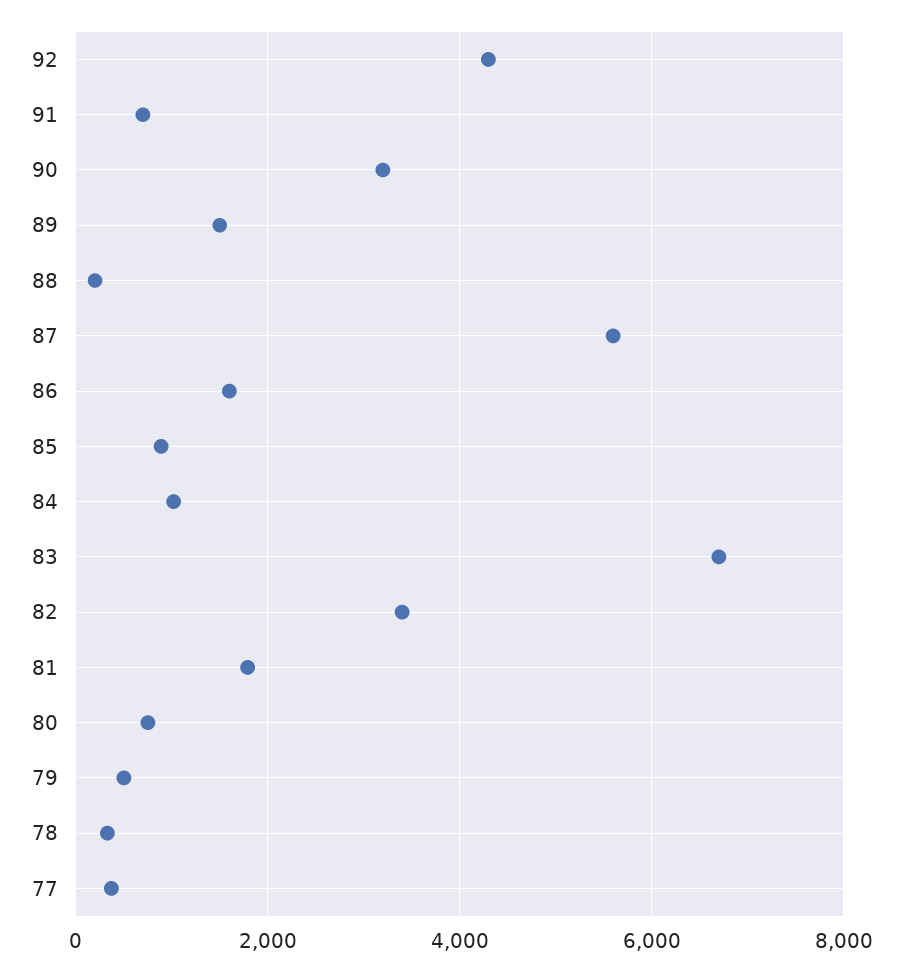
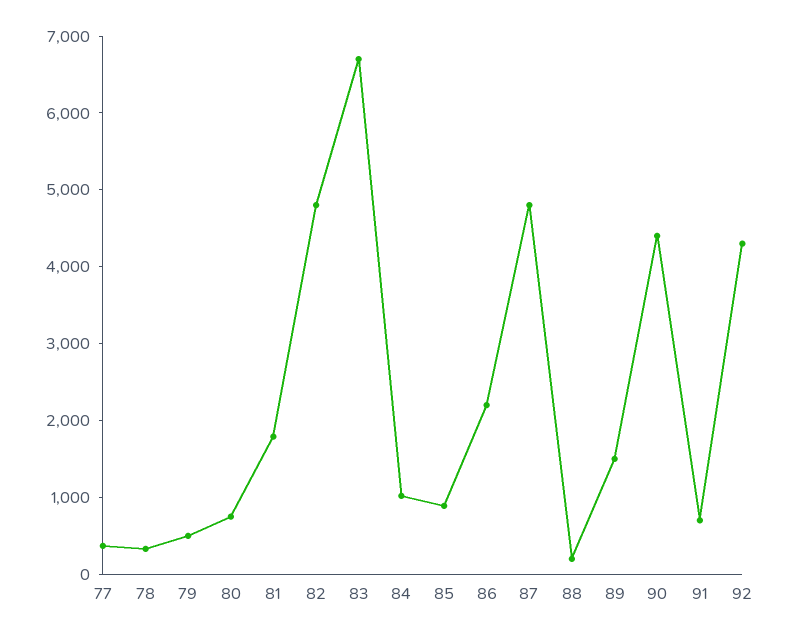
  {
    "92": 4400,
    "91": 800,
-   "90": 3200,
+   "90": 4400,
    "89": 1600,
    "88": 200,
-   "87": 5600,
+   "87": 4800,
-   "86": 1600,
+   "86": 2200,
    "85": 800,
    "84": 1000,
    "83": 6800,
-   "82": 3400,
+   "82": 4800,
    "81": 1800,
    "80": 800,
    "79": 600,
    "78": 400,
    "77": 400
  }

